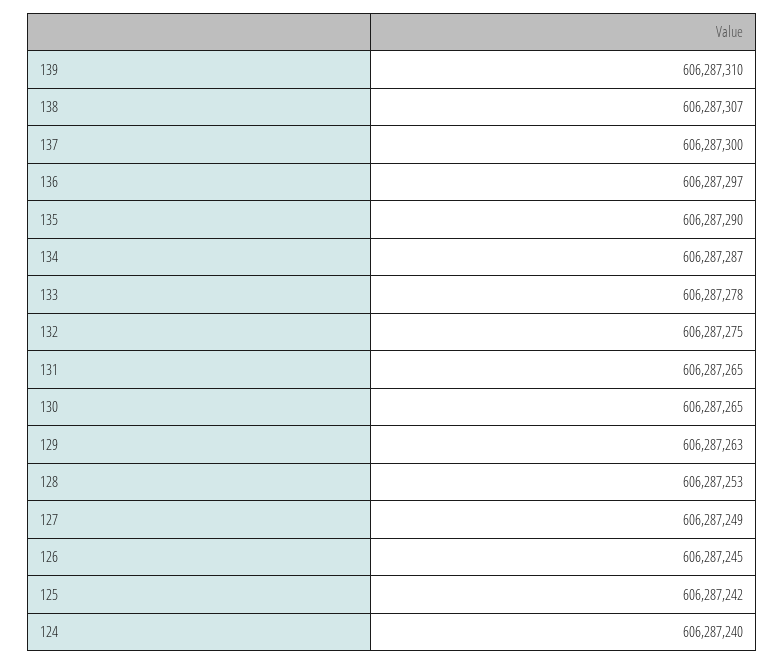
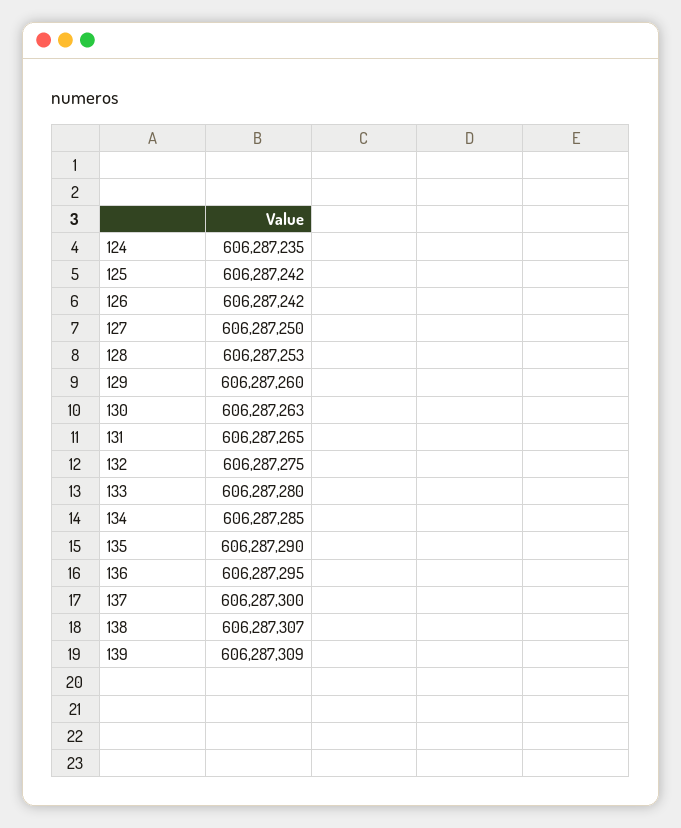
  {
-   "139": 606287310,
+   "139": 606287309,
    "138": 606287307,
    "137": 606287300,
-   "136": 606287297,
+   "136": 606287295,
    "135": 606287290,
-   "134": 606287287,
+   "134": 606287285,
-   "133": 606287278,
+   "133": 606287280,
    "132": 606287275,
    "131": 606287265,
-   "130": 606287265,
+   "130": 606287263,
-   "129": 606287263,
+   "129": 606287260,
    "128": 606287253,
-   "127": 606287249,
+   "127": 606287250,
-   "126": 606287245,
+   "126": 606287242,
    "125": 606287242,
-   "124": 606287240
+   "124": 606287235
  }

